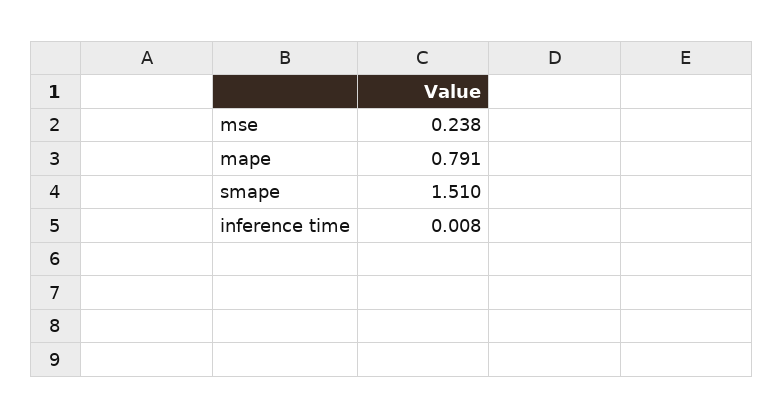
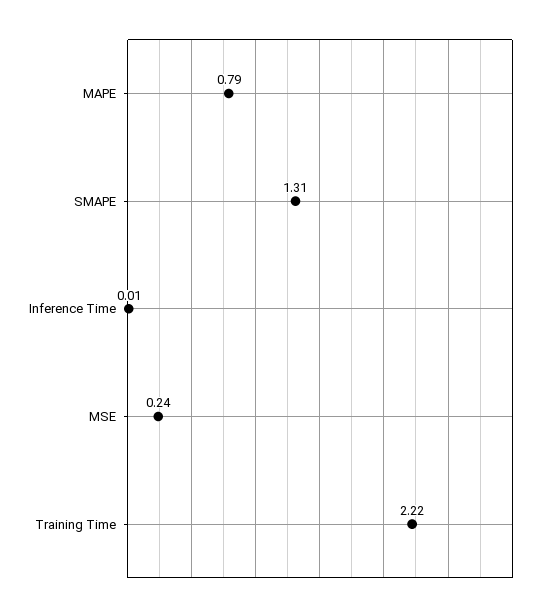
  {
    "mse": 0.238,
    "mape": 0.791,
-   "smape": 1.51,
+   "smape": 1.31,
-   "inference time": 0.008
+   "inference time": 0.008,
+   "Training Time": 2.22
  }

